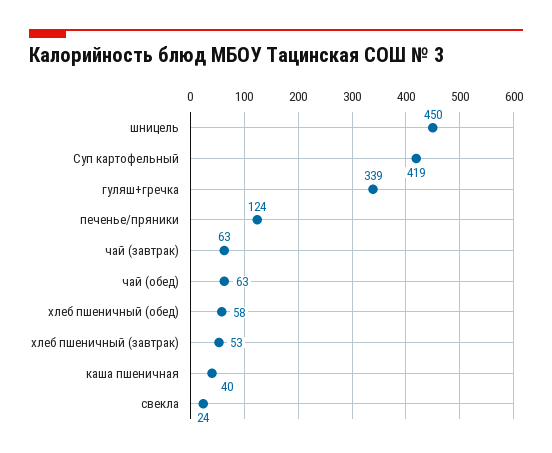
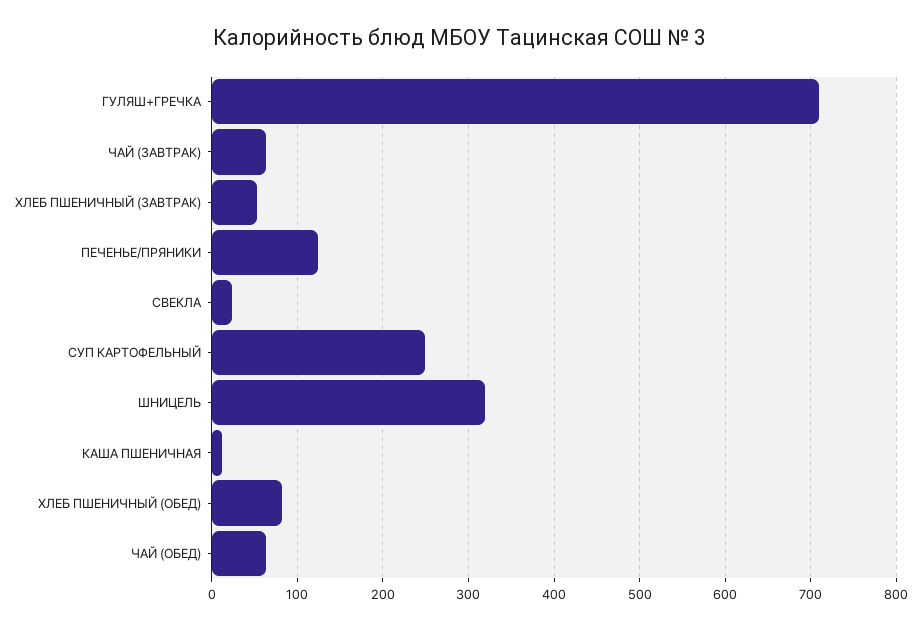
  {
-   "шницель": 450,
+   "шницель": 320,
-   "Суп картофельный": 419,
+   "Суп картофельный": 250,
-   "гуляш+гречка": 339,
+   "гуляш+гречка": 710,
    "печенье/пряники": 124,
    "чай (завтрак)": 63,
    "чай (обед)": 63,
-   "хлеб пшеничный (обед)": 58,
+   "хлеб пшеничный (обед)": 80,
    "хлеб пшеничный (завтрак)": 53,
-   "каша пшеничная": 40,
+   "каша пшеничная": 10,
    "свекла": 24
  }

